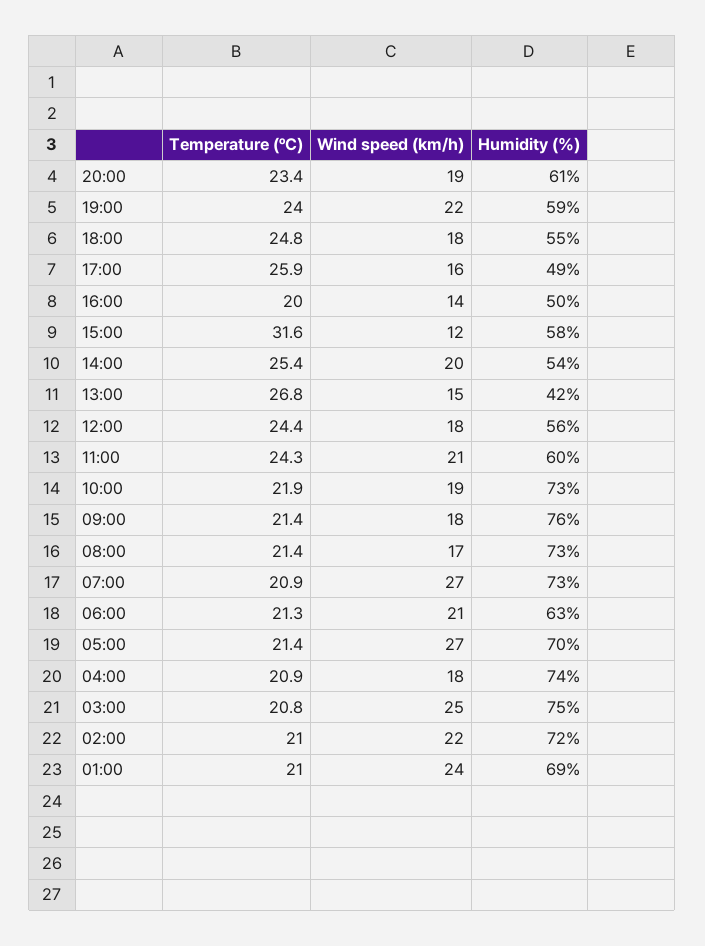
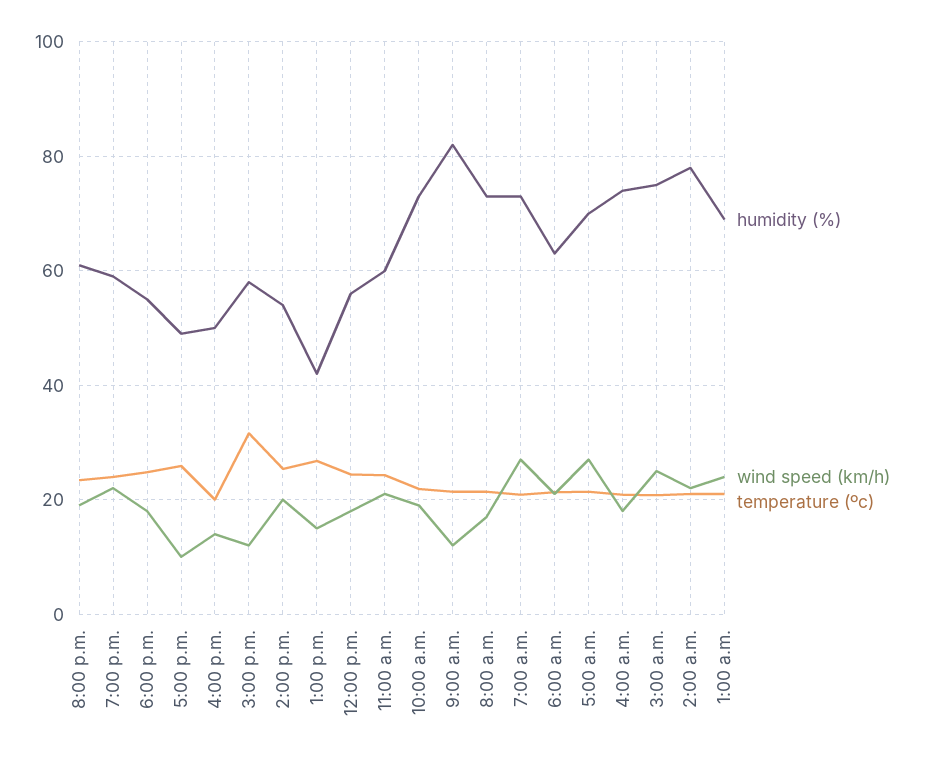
  {
    "Temperature (ºC)": {
      "20:00": 23.4,
      "19:00": 24,
      "18:00": 24.8,
      "17:00": 25.9,
      "16:00": 20,
      "15:00": 31.6,
      "14:00": 25.4,
      "13:00": 26.8,
      "12:00": 24.4,
      "11:00": 24.3,
      "10:00": 21.9,
      "09:00": 21.4,
      "08:00": 21.4,
      "07:00": 20.9,
      "06:00": 21.3,
      "05:00": 21.4,
      "04:00": 20.9,
      "03:00": 20.8,
      "02:00": 21,
      "01:00": 21
    },
    "Wind speed (km/h)": {
      "20:00": 19,
      "19:00": 22,
      "18:00": 18,
-     "17:00": 16,
+     "17:00": 10,
      "16:00": 14,
      "15:00": 12,
      "14:00": 20,
      "13:00": 15,
      "12:00": 18,
      "11:00": 21,
      "10:00": 19,
-     "09:00": 18,
+     "09:00": 12,
      "08:00": 17,
      "07:00": 27,
      "06:00": 21,
      "05:00": 27,
      "04:00": 18,
      "03:00": 25,
      "02:00": 22,
      "01:00": 24
    },
    "Humidity (%)": {
      "20:00": 61,
      "19:00": 59,
      "18:00": 55,
      "17:00": 49,
      "16:00": 50,
      "15:00": 58,
      "14:00": 54,
      "13:00": 42,
      "12:00": 56,
      "11:00": 60,
      "10:00": 73,
-     "09:00": 76,
+     "09:00": 82,
      "08:00": 73,
      "07:00": 73,
      "06:00": 63,
      "05:00": 70,
      "04:00": 74,
      "03:00": 75,
-     "02:00": 72,
+     "02:00": 78,
      "01:00": 69
    }
  }

